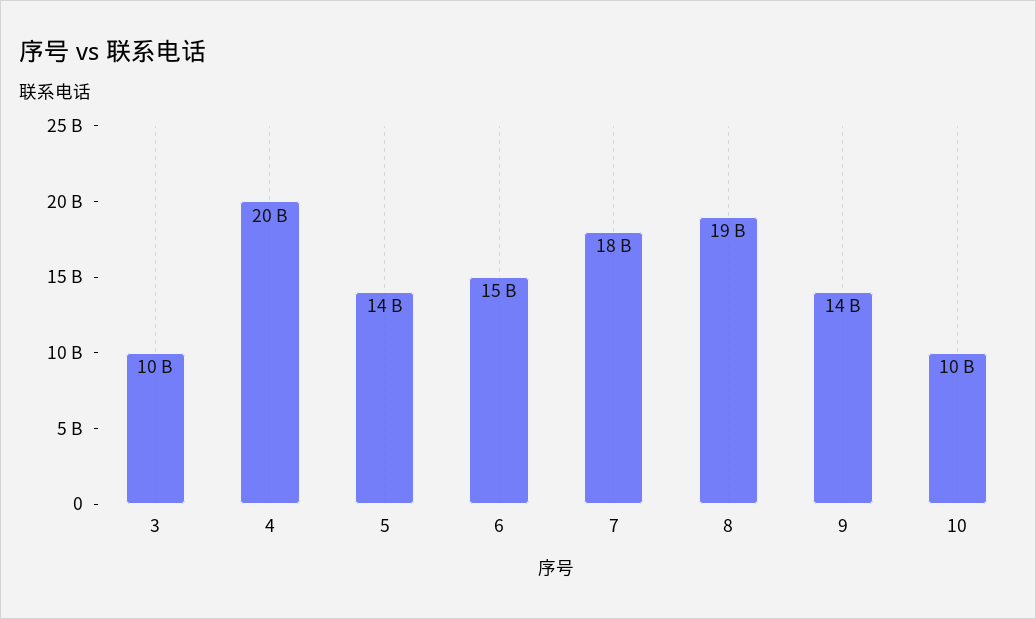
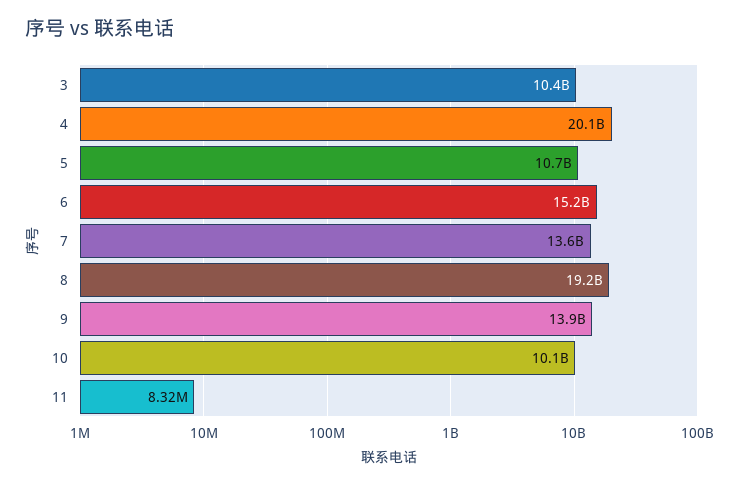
  {
    "3": 10400000000,
    "4": 20100000000,
-   "5": 14000000000,
+   "5": 10700000000,
    "6": 15200000000,
-   "7": 18000000000,
+   "7": 13600000000,
    "8": 19200000000,
    "9": 13900000000,
-   "10": 10100000000
+   "10": 10100000000,
+   "11": 8320000
  }

